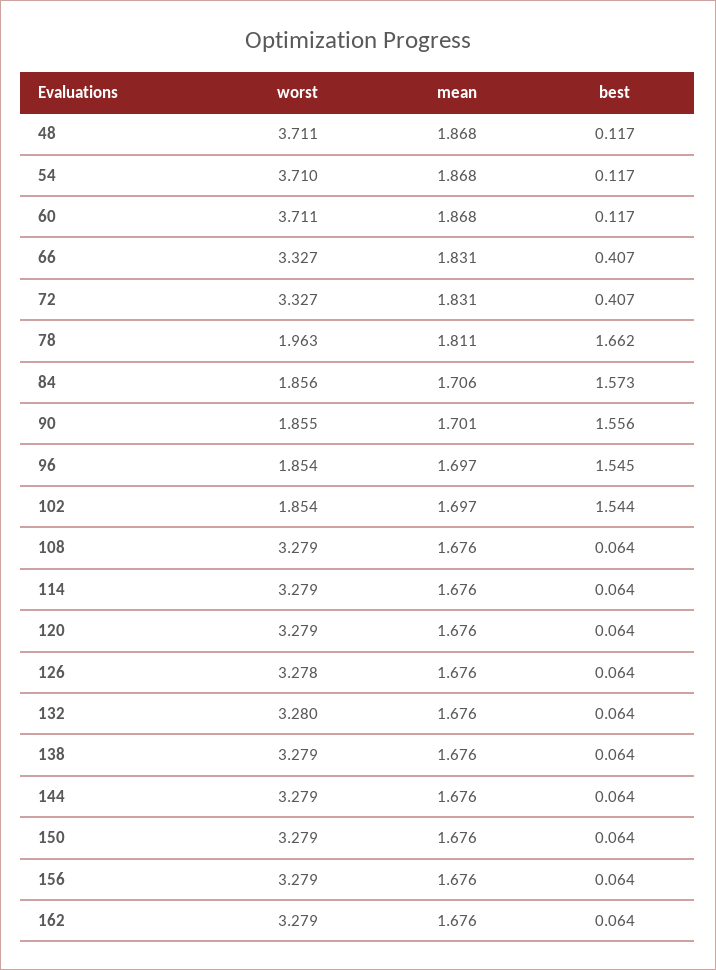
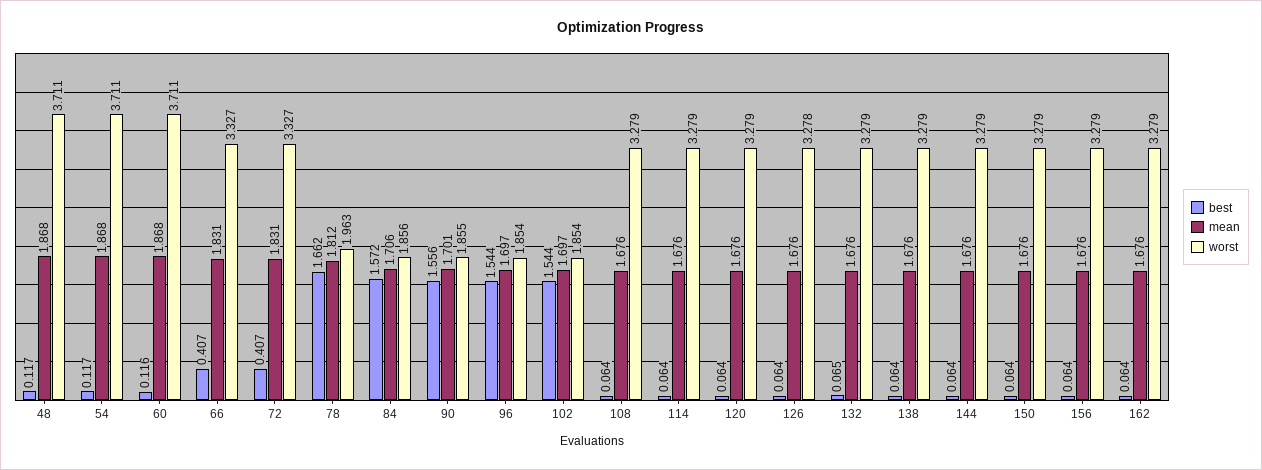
  {
    "worst": {
      "48": 3.711,
-     "54": 3.71,
+     "54": 3.711,
      "60": 3.711,
      "66": 3.327,
      "72": 3.327,
      "78": 1.963,
      "84": 1.856,
      "90": 1.855,
      "96": 1.854,
      "102": 1.854,
      "108": 3.279,
      "114": 3.279,
      "120": 3.279,
      "126": 3.278,
-     "132": 3.28,
+     "132": 3.279,
      "138": 3.279,
      "144": 3.279,
      "150": 3.279,
      "156": 3.279,
      "162": 3.279
    },
    "mean": {
      "48": 1.868,
      "54": 1.868,
      "60": 1.868,
      "66": 1.831,
      "72": 1.831,
-     "78": 1.811,
+     "78": 1.812,
      "84": 1.706,
      "90": 1.701,
      "96": 1.697,
      "102": 1.697,
      "108": 1.676,
      "114": 1.676,
      "120": 1.676,
      "126": 1.676,
      "132": 1.676,
      "138": 1.676,
      "144": 1.676,
      "150": 1.676,
      "156": 1.676,
      "162": 1.676
    },
    "best": {
      "48": 0.117,
      "54": 0.117,
-     "60": 0.117,
+     "60": 0.116,
      "66": 0.407,
      "72": 0.407,
      "78": 1.662,
-     "84": 1.573,
+     "84": 1.572,
      "90": 1.556,
-     "96": 1.545,
+     "96": 1.544,
      "102": 1.544,
      "108": 0.064,
      "114": 0.064,
      "120": 0.064,
      "126": 0.064,
-     "132": 0.064,
+     "132": 0.065,
      "138": 0.064,
      "144": 0.064,
      "150": 0.064,
      "156": 0.064,
      "162": 0.064
    }
  }

